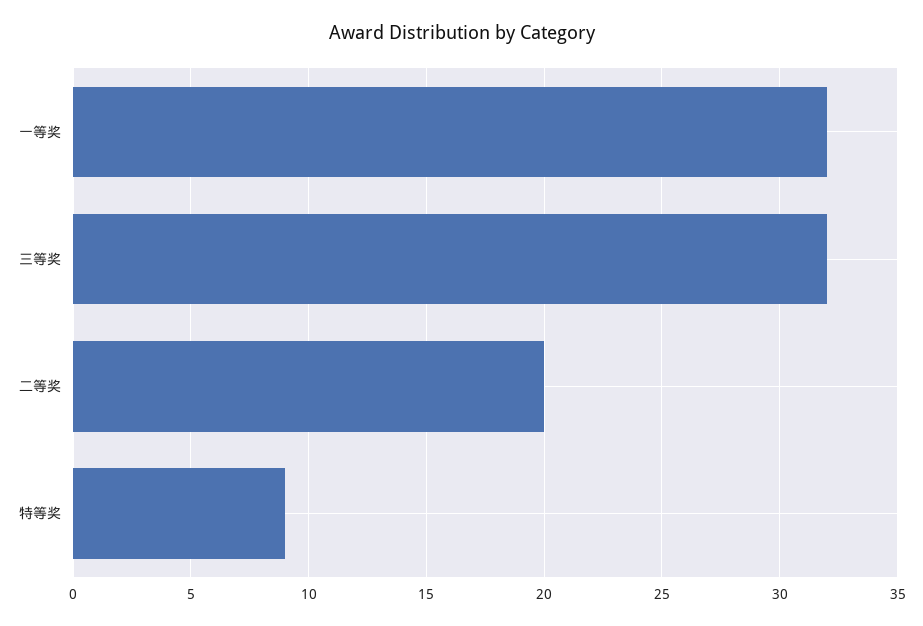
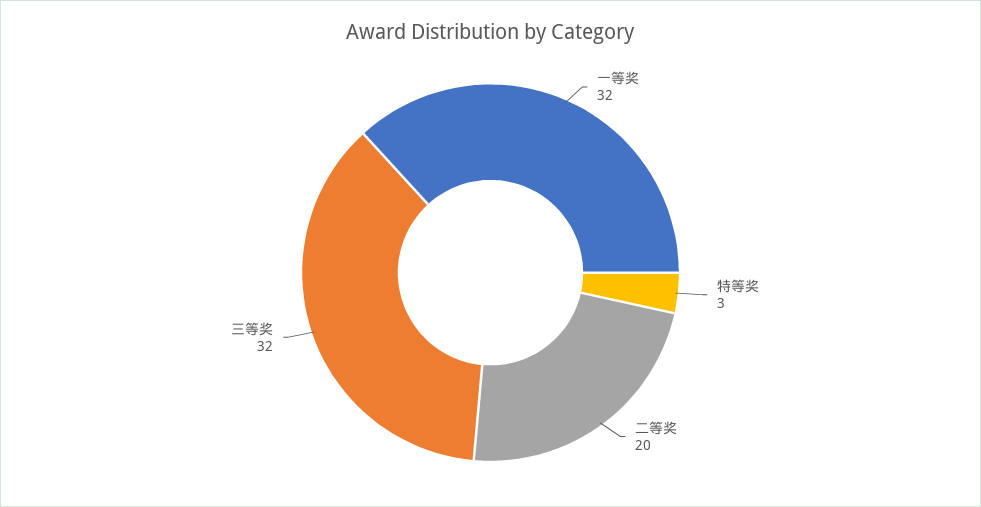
  {
    "一等奖": 32,
    "三等奖": 32,
    "二等奖": 20,
-   "特等奖": 9
+   "特等奖": 3
  }

